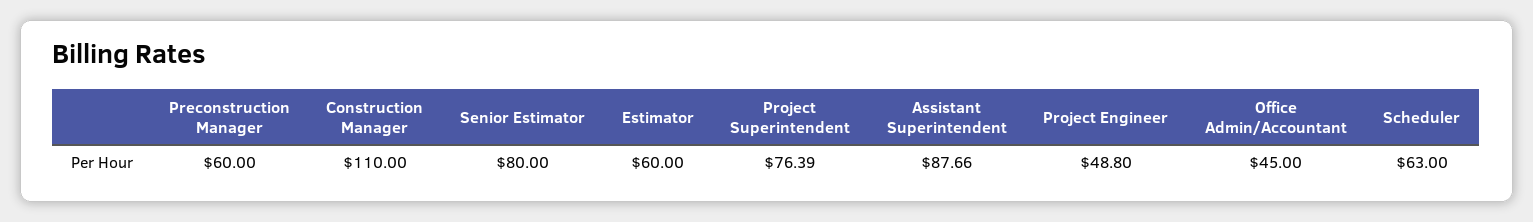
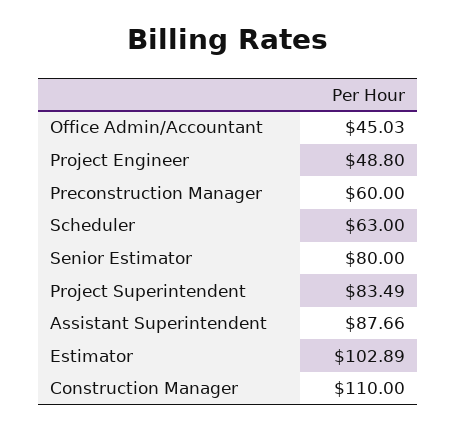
  {
    "Preconstruction Manager": 60,
    "Construction Manager": 110,
    "Senior Estimator": 80,
-   "Estimator": 60,
+   "Estimator": 102.89,
-   "Project Superintendent": 76.39,
+   "Project Superintendent": 83.49,
    "Assistant Superintendent": 87.66,
    "Project Engineer": 48.8,
-   "Office Admin/Accountant": 45,
+   "Office Admin/Accountant": 45.03,
    "Scheduler": 63
  }

